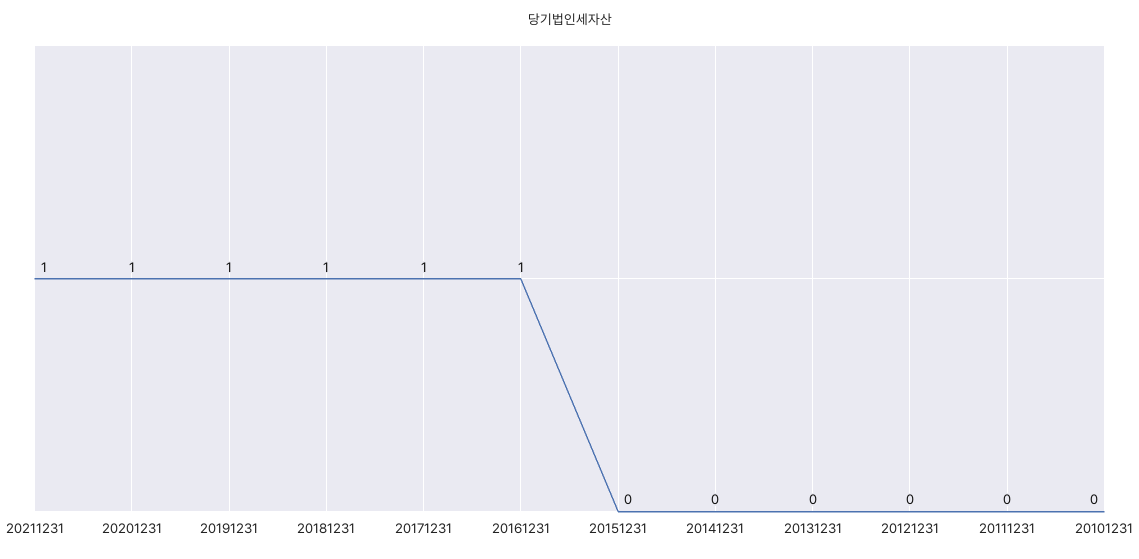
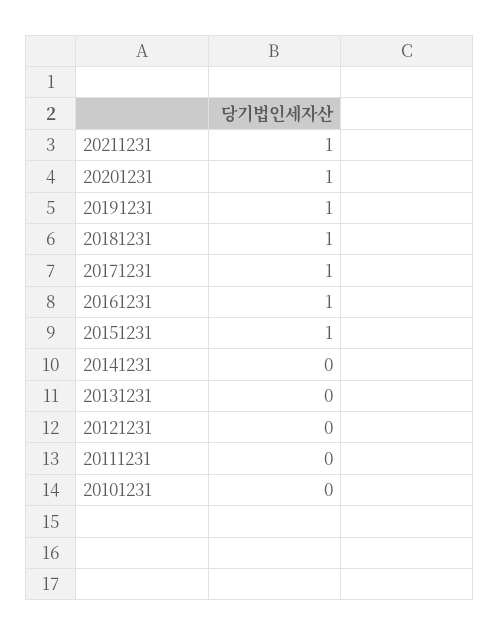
  {
    "20211231": 1,
    "20201231": 1,
    "20191231": 1,
    "20181231": 1,
    "20171231": 1,
    "20161231": 1,
-   "20151231": 0,
+   "20151231": 1,
    "20141231": 0,
    "20131231": 0,
    "20121231": 0,
    "20111231": 0,
    "20101231": 0
  }

